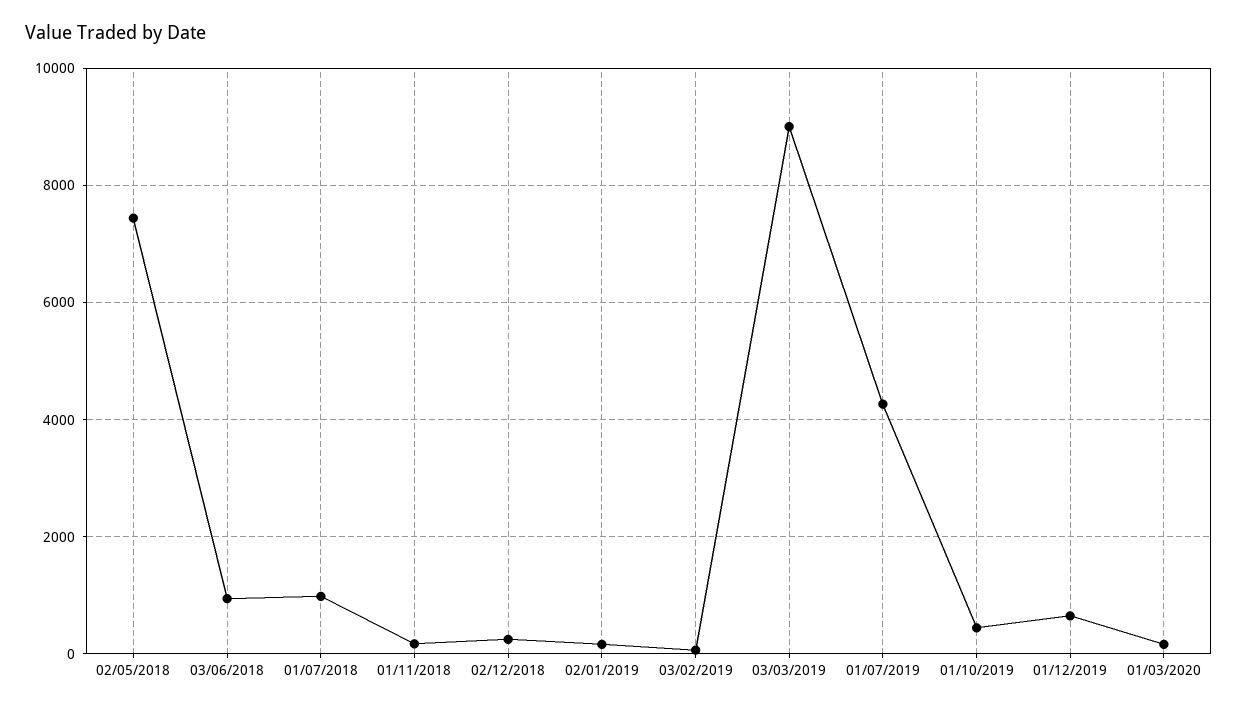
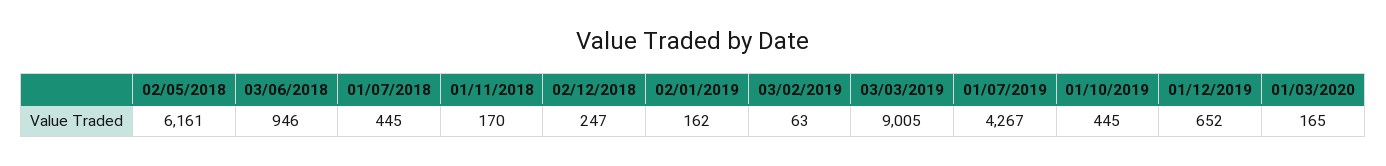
  {
-   "02/05/2018": 7400,
+   "02/05/2018": 6161,
    "03/06/2018": 946,
-   "01/07/2018": 1000,
+   "01/07/2018": 445,
    "01/11/2018": 170,
    "02/12/2018": 247,
    "02/01/2019": 162,
    "03/02/2019": 63,
    "03/03/2019": 9005,
    "01/07/2019": 4267,
    "01/10/2019": 445,
    "01/12/2019": 652,
    "01/03/2020": 165
  }

